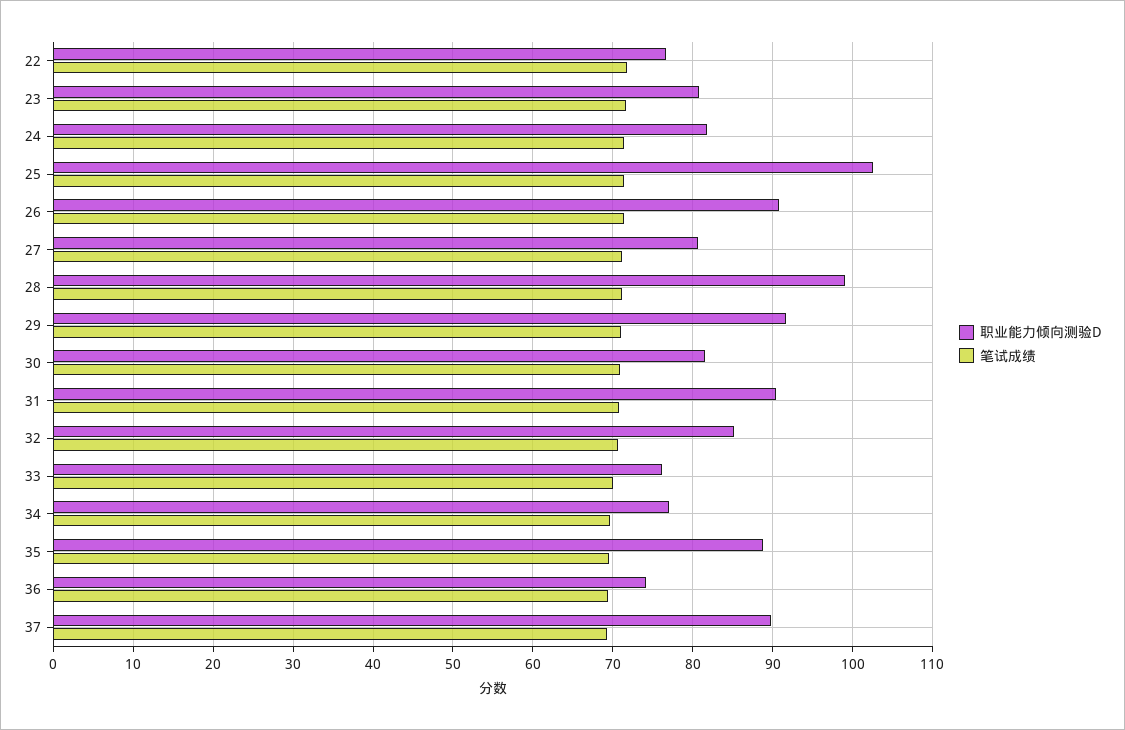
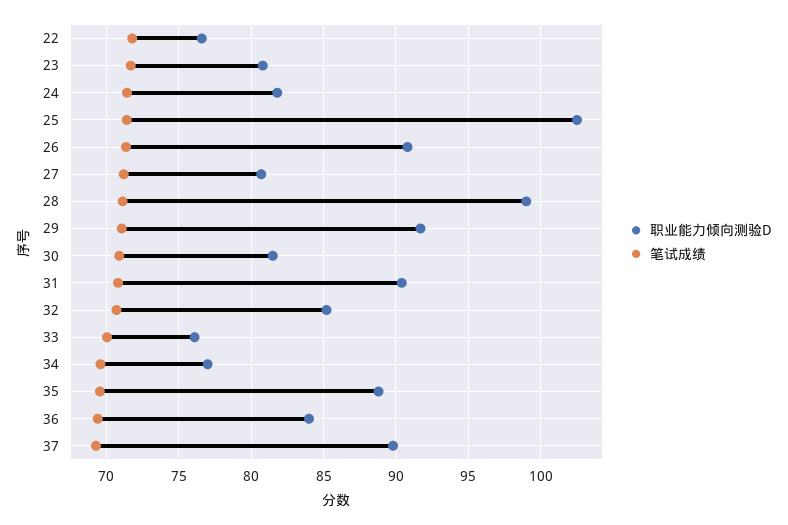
  {
    "职业能力倾向测验D": {
      "22": 76.5,
      "23": 81,
      "24": 82,
      "25": 102.5,
      "26": 91,
      "27": 80.5,
      "28": 99,
      "29": 91.5,
      "30": 81.5,
      "31": 90.5,
      "32": 85,
      "33": 76,
      "34": 77,
      "35": 89,
-     "36": 74,
+     "36": 84,
      "37": 90
    },
    "笔试成绩": {
      "22": 72,
      "23": 71.5,
      "24": 71.5,
      "25": 71.5,
      "26": 71.5,
      "27": 71,
      "28": 71,
      "29": 71,
      "30": 71,
      "31": 71,
      "32": 70.5,
      "33": 70,
      "34": 69.5,
      "35": 69.5,
      "36": 69.5,
      "37": 69.5
    }
  }

